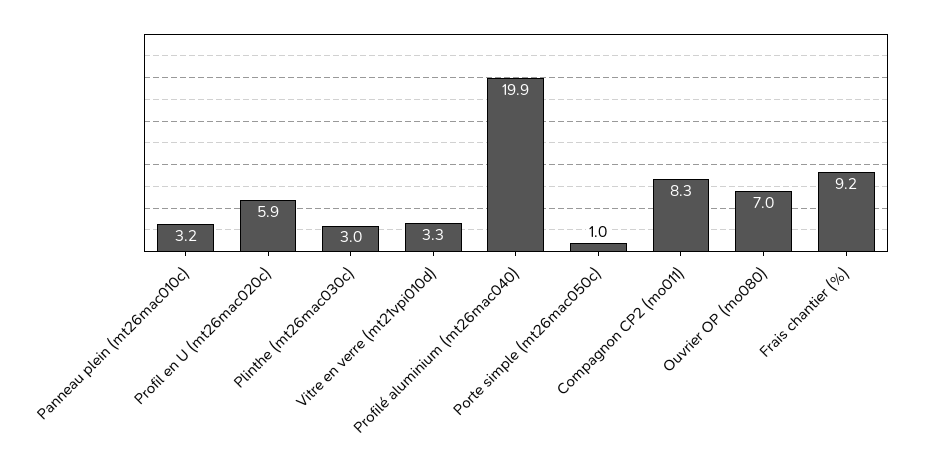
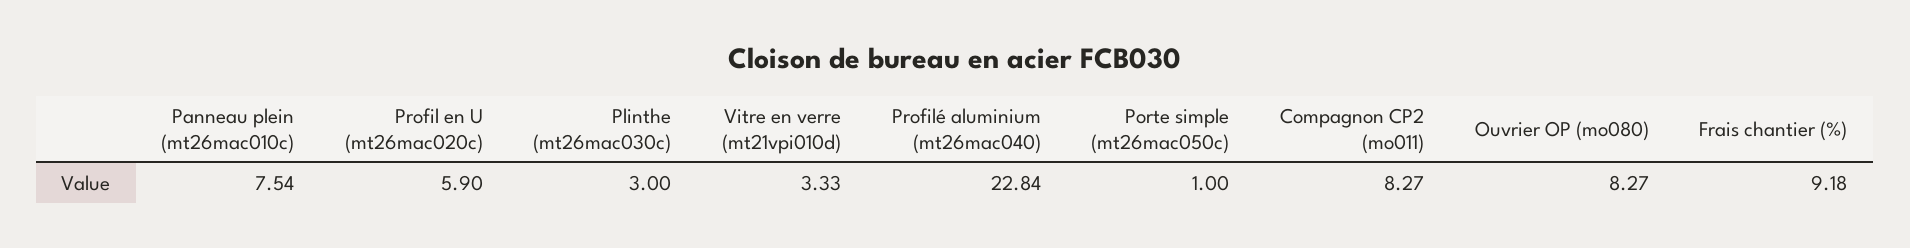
  {
-   "Panneau plein (mt26mac010c)": 3.2,
+   "Panneau plein (mt26mac010c)": 7.54,
    "Profil en U (mt26mac020c)": 5.9,
    "Plinthe (mt26mac030c)": 3,
    "Vitre en verre (mt21vpi010d)": 3.33,
-   "Profilé aluminium (mt26mac040)": 19.9,
+   "Profilé aluminium (mt26mac040)": 22.84,
    "Porte simple (mt26mac050c)": 1,
    "Compagnon CP2 (mo011)": 8.27,
-   "Ouvrier OP (mo080)": 7,
+   "Ouvrier OP (mo080)": 8.27,
    "Frais chantier (%)": 9.18
  }

